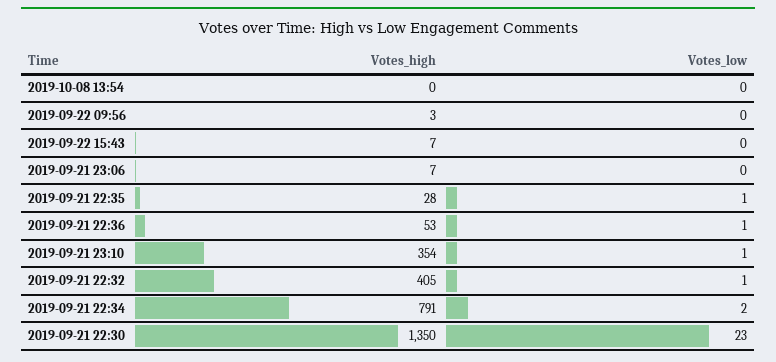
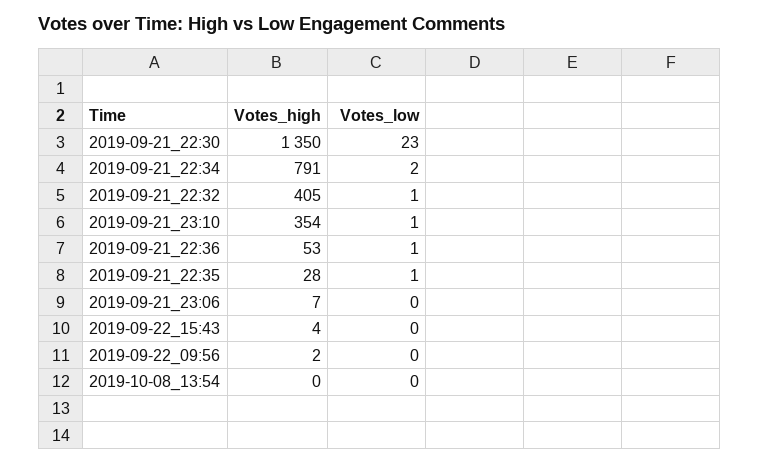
  {
    "Votes_high": {
      "2019-10-08 13:54": 0,
-     "2019-09-22 09:56": 3,
+     "2019-09-22 09:56": 2,
-     "2019-09-22 15:43": 7,
+     "2019-09-22 15:43": 4,
      "2019-09-21 23:06": 7,
      "2019-09-21 22:35": 28,
      "2019-09-21 22:36": 53,
      "2019-09-21 23:10": 354,
      "2019-09-21 22:32": 405,
      "2019-09-21 22:34": 791,
      "2019-09-21 22:30": 1350
    },
    "Votes_low": {
      "2019-10-08 13:54": 0,
      "2019-09-22 09:56": 0,
      "2019-09-22 15:43": 0,
      "2019-09-21 23:06": 0,
      "2019-09-21 22:35": 1,
      "2019-09-21 22:36": 1,
      "2019-09-21 23:10": 1,
      "2019-09-21 22:32": 1,
      "2019-09-21 22:34": 2,
      "2019-09-21 22:30": 23
    }
  }

